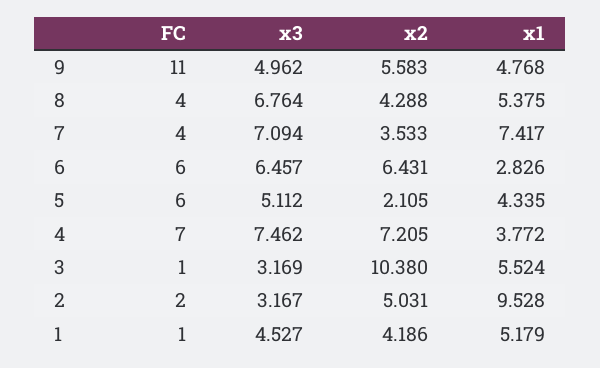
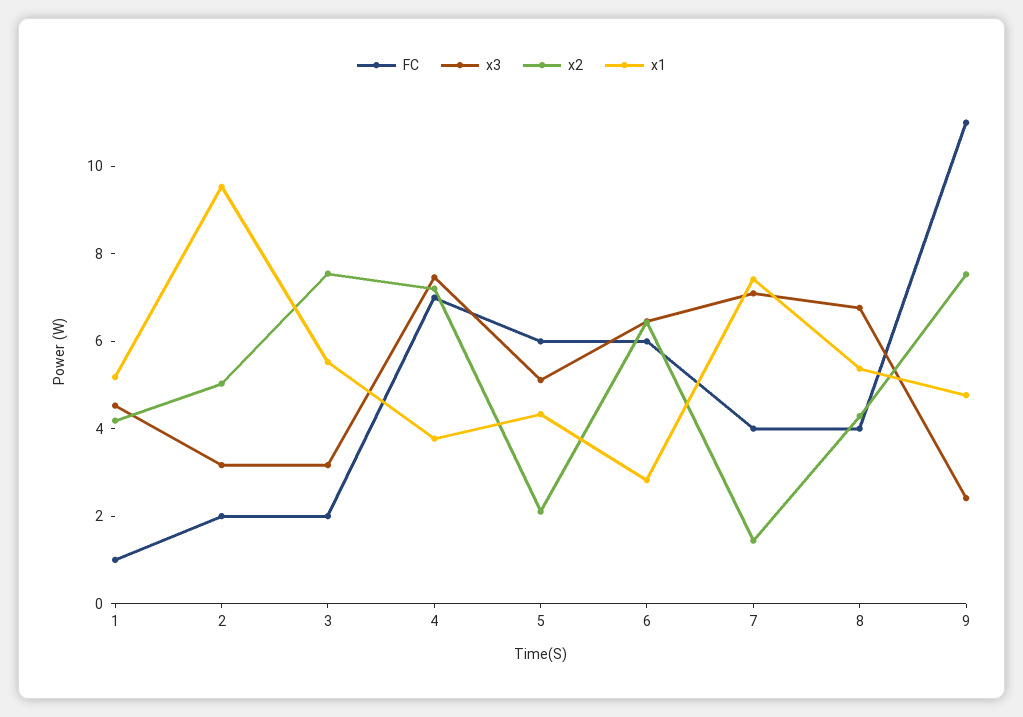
  {
    "FC": {
      "9": 11,
      "8": 4,
      "7": 4,
      "6": 6,
      "5": 6,
      "4": 7,
-     "3": 1,
+     "3": 2,
      "2": 2,
      "1": 1
    },
    "x3": {
-     "9": 4.962,
+     "9": 2.5,
      "8": 6.764,
      "7": 7.094,
      "6": 6.457,
      "5": 5.112,
      "4": 7.462,
      "3": 3.169,
      "2": 3.167,
      "1": 4.527
    },
    "x2": {
-     "9": 5.583,
+     "9": 7.5,
      "8": 4.288,
-     "7": 3.533,
+     "7": 1.5,
      "6": 6.431,
      "5": 2.105,
      "4": 7.205,
-     "3": 10.38,
+     "3": 7.5,
      "2": 5.031,
      "1": 4.186
    },
    "x1": {
      "9": 4.768,
      "8": 5.375,
      "7": 7.417,
      "6": 2.826,
      "5": 4.335,
      "4": 3.772,
      "3": 5.524,
      "2": 9.528,
      "1": 5.179
    }
  }

